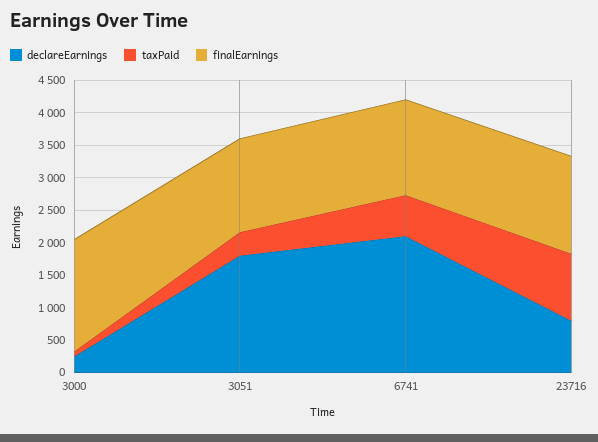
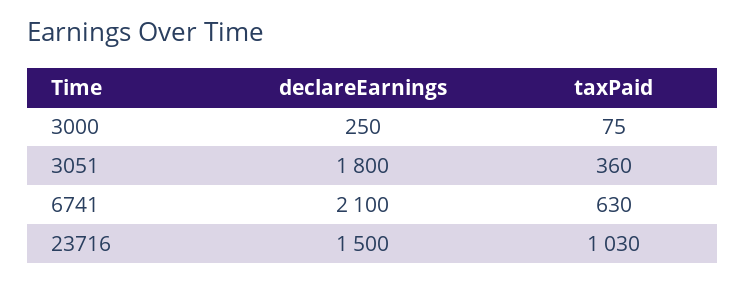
  {
    "declareEarnings": {
      "3000": 250,
      "3051": 1800,
      "6741": 2100,
-     "23716": 750
+     "23716": 1500
    },
    "taxPaid": {
      "3000": 75,
      "3051": 360,
      "6741": 630,
      "23716": 1030
-   },
+   }
-   "finalEarnings": {
-     "3000": 1750,
-     "3051": 1500,
-     "6741": 1500,
-     "23716": 1500
-   }
  }

